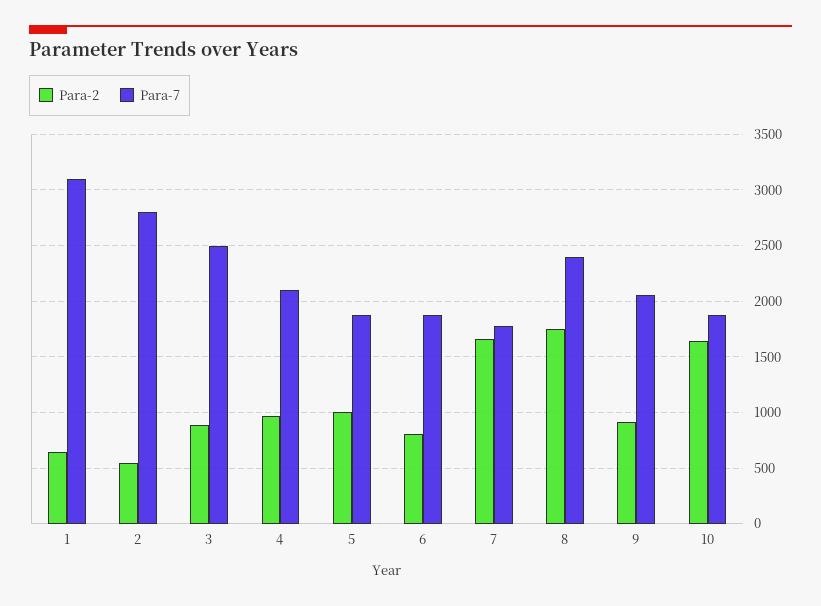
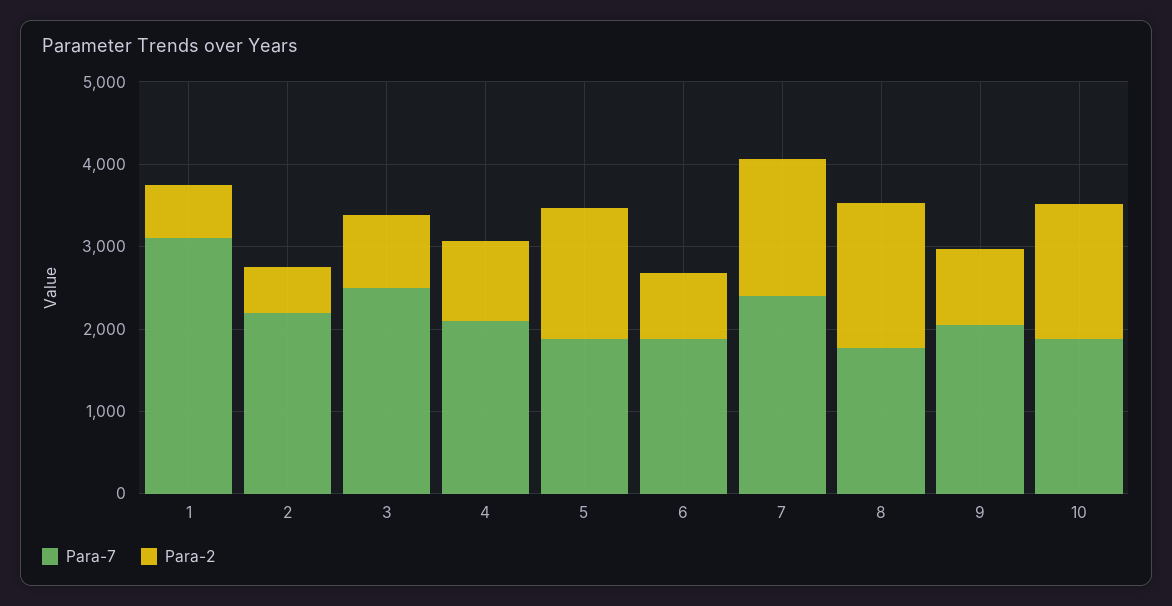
  {
    "Para-2": {
      "1": 600,
      "2": 500,
      "3": 900,
      "4": 1000,
-     "5": 1000,
+     "5": 1600,
      "6": 800,
      "7": 1700,
      "8": 1800,
      "9": 900,
      "10": 1600
    },
    "Para-7": {
      "1": 3100,
-     "2": 2800,
+     "2": 2200,
      "3": 2500,
      "4": 2100,
      "5": 1900,
      "6": 1900,
-     "7": 1800,
+     "7": 2400,
-     "8": 2400,
+     "8": 1800,
      "9": 2100,
      "10": 1900
    }
  }

